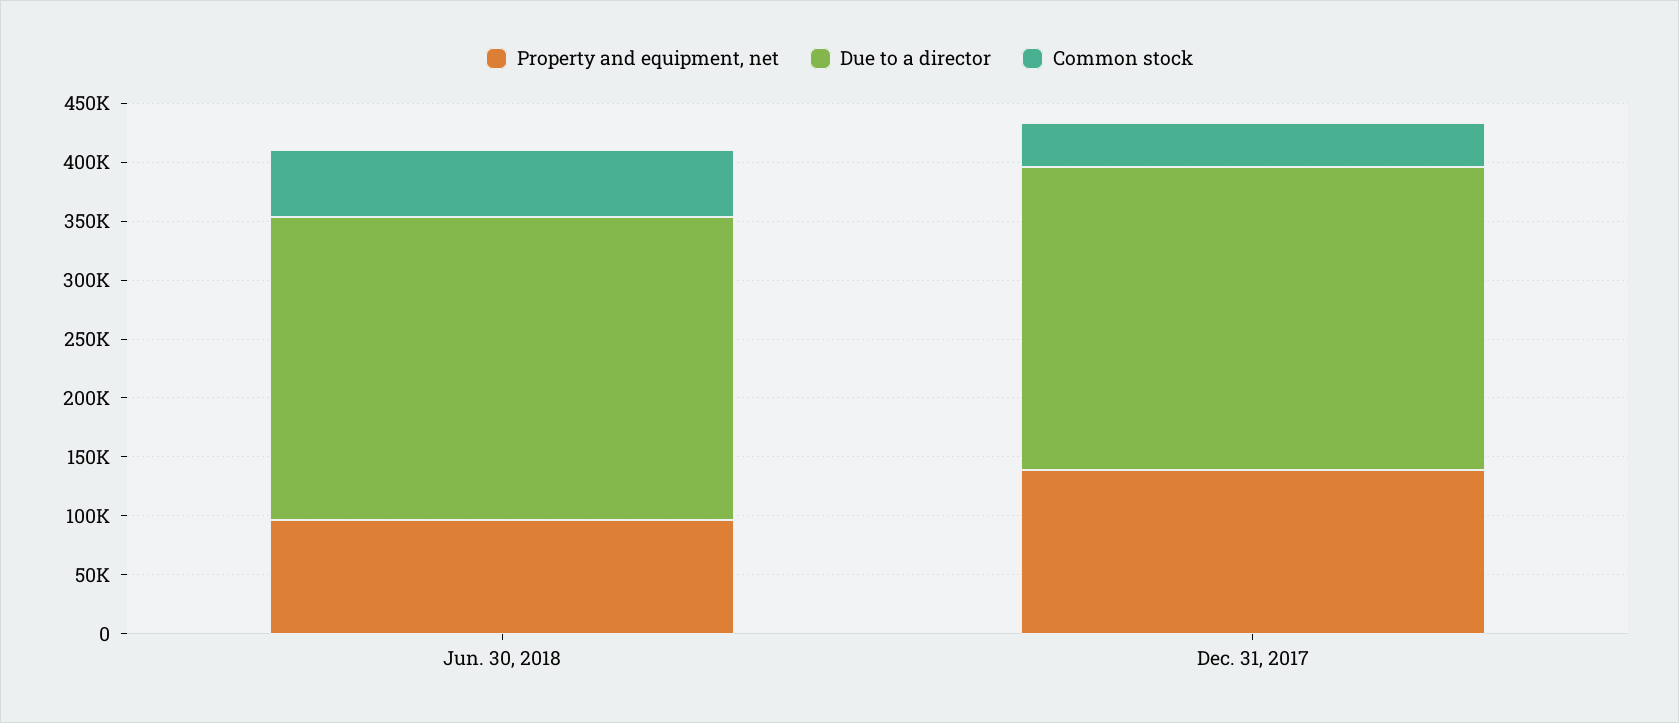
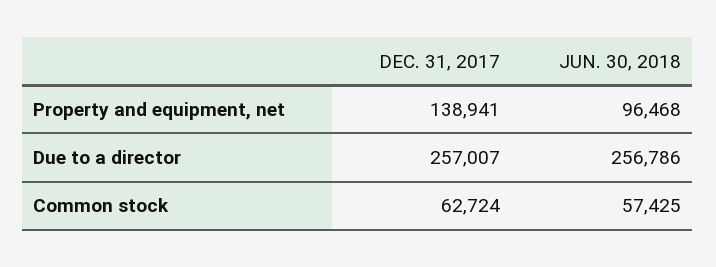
  {
    "Property and equipment, net": {
      "Jun. 30, 2018": 96468,
      "Dec. 31, 2017": 138941
    },
    "Due to a director": {
      "Jun. 30, 2018": 256786,
      "Dec. 31, 2017": 257007
    },
    "Common stock": {
      "Jun. 30, 2018": 57425,
-     "Dec. 31, 2017": 40000
+     "Dec. 31, 2017": 62724
    }
  }

